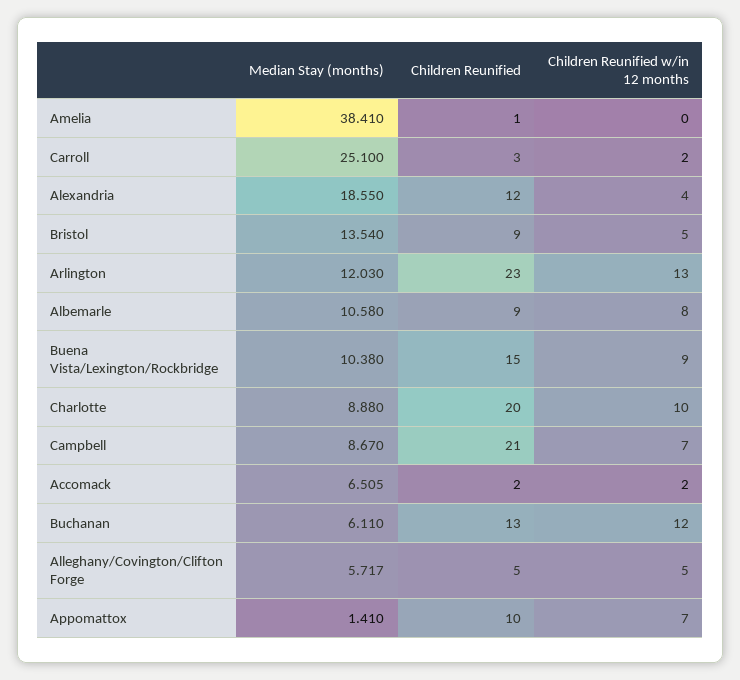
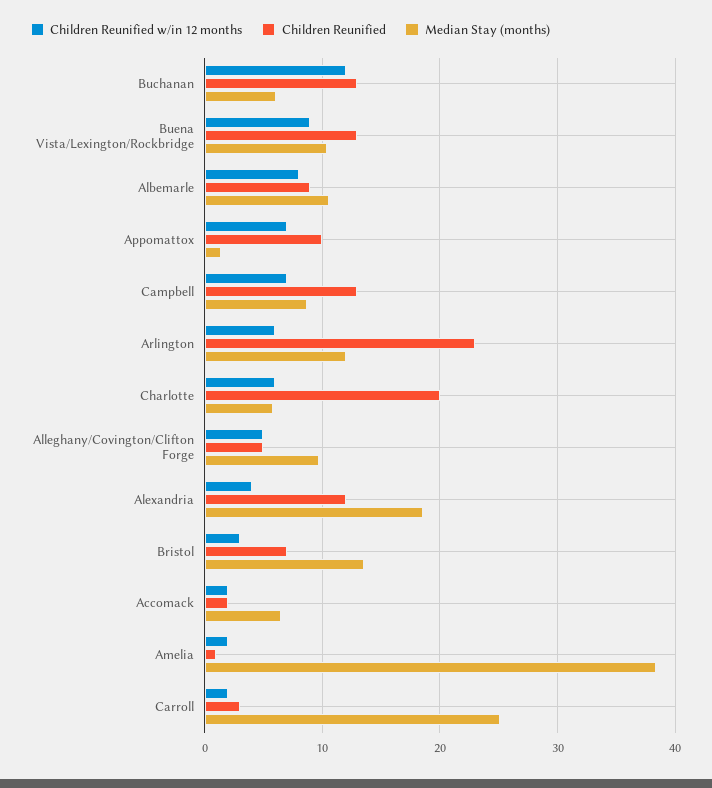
  {
    "Median Stay (months)": {
      "Amelia": 38.41,
      "Carroll": 25.1,
      "Alexandria": 18.55,
      "Bristol": 13.54,
      "Arlington": 12.03,
      "Albemarle": 10.58,
      "Buena Vista/Lexington/Rockbridge": 10.38,
-     "Charlotte": 8.88,
+     "Charlotte": 6,
      "Campbell": 8.67,
      "Accomack": 6.505,
      "Buchanan": 6.11,
-     "Alleghany/Covington/Clifton Forge": 5.717,
+     "Alleghany/Covington/Clifton Forge": 10,
      "Appomattox": 1.41
    },
    "Children Reunified": {
      "Amelia": 1,
      "Carroll": 3,
      "Alexandria": 12,
-     "Bristol": 9,
+     "Bristol": 7,
      "Arlington": 23,
      "Albemarle": 9,
-     "Buena Vista/Lexington/Rockbridge": 15,
+     "Buena Vista/Lexington/Rockbridge": 13,
      "Charlotte": 20,
-     "Campbell": 21,
+     "Campbell": 13,
      "Accomack": 2,
      "Buchanan": 13,
      "Alleghany/Covington/Clifton Forge": 5,
      "Appomattox": 10
    },
    "Children Reunified w/in 12 months": {
-     "Amelia": 0,
+     "Amelia": 2,
      "Carroll": 2,
      "Alexandria": 4,
-     "Bristol": 5,
+     "Bristol": 3,
-     "Arlington": 13,
+     "Arlington": 6,
      "Albemarle": 8,
      "Buena Vista/Lexington/Rockbridge": 9,
-     "Charlotte": 10,
+     "Charlotte": 6,
      "Campbell": 7,
      "Accomack": 2,
      "Buchanan": 12,
      "Alleghany/Covington/Clifton Forge": 5,
      "Appomattox": 7
    }
  }

